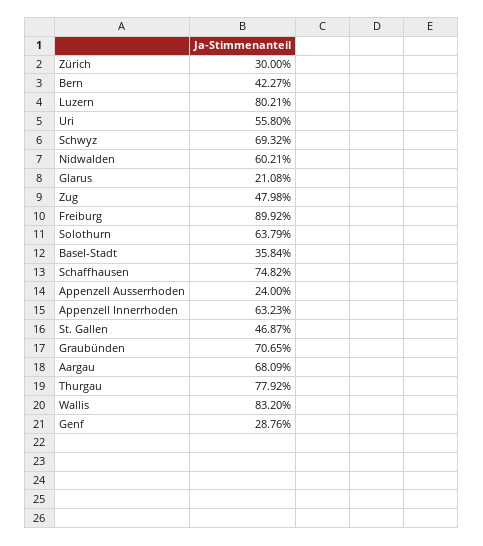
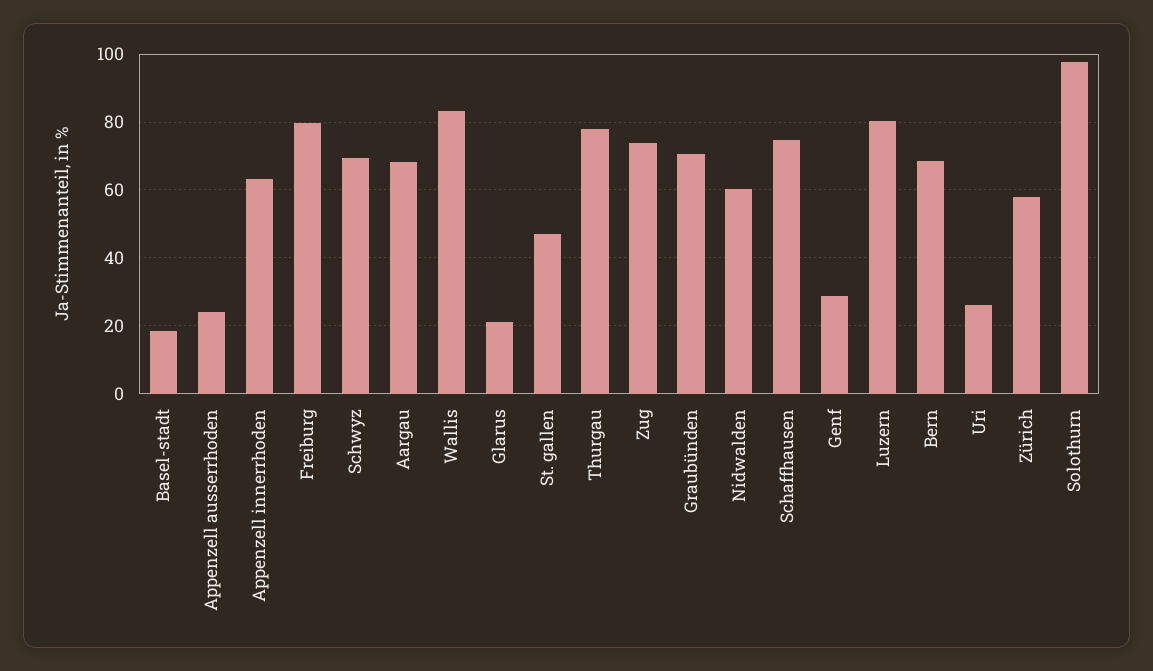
  {
-   "Zürich": 30,
+   "Zürich": 58,
-   "Bern": 42.27,
+   "Bern": 68,
    "Luzern": 80.21,
-   "Uri": 55.8,
+   "Uri": 26,
    "Schwyz": 69.32,
    "Nidwalden": 60.21,
    "Glarus": 21.08,
-   "Zug": 47.98,
+   "Zug": 74,
-   "Freiburg": 89.92,
+   "Freiburg": 80,
-   "Solothurn": 63.79,
+   "Solothurn": 98,
-   "Basel-Stadt": 35.84,
+   "Basel-Stadt": 18,
    "Schaffhausen": 74.82,
    "Appenzell Ausserrhoden": 24,
    "Appenzell Innerrhoden": 63.23,
    "St. Gallen": 46.87,
    "Graubünden": 70.65,
    "Aargau": 68.09,
    "Thurgau": 77.92,
    "Wallis": 83.2,
    "Genf": 28.76
  }

